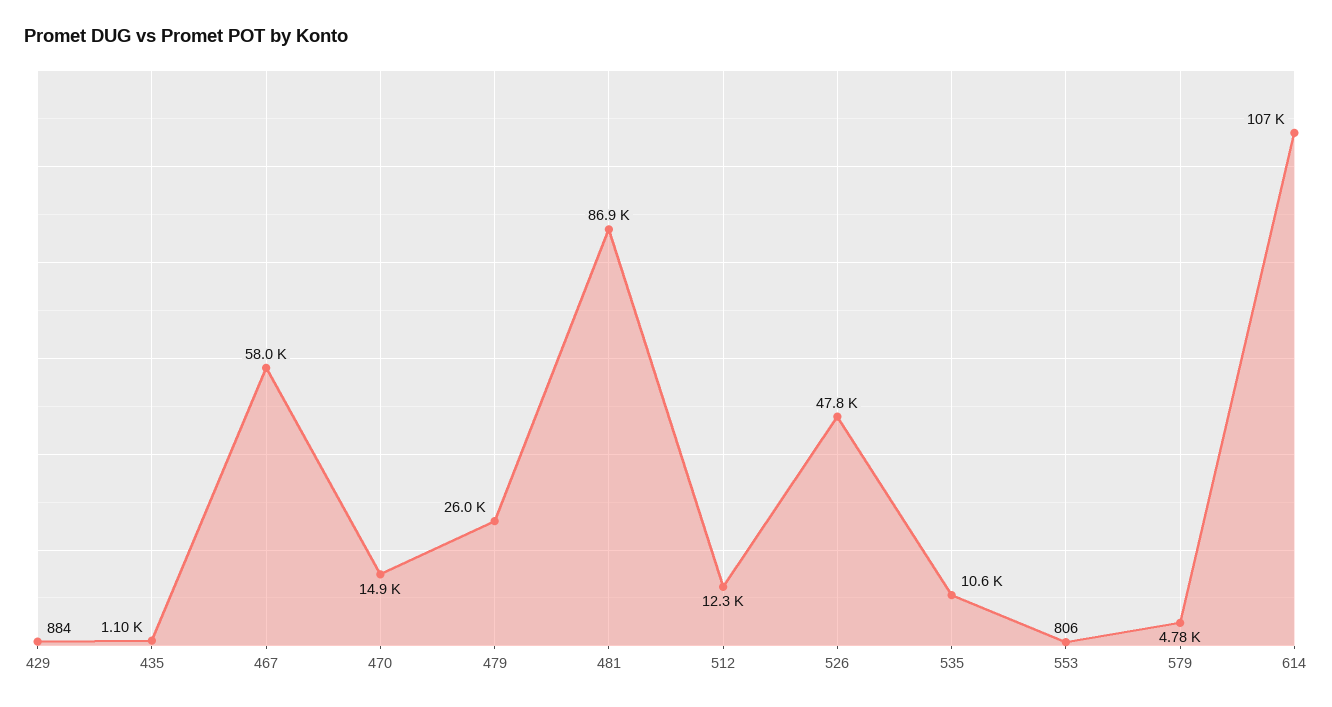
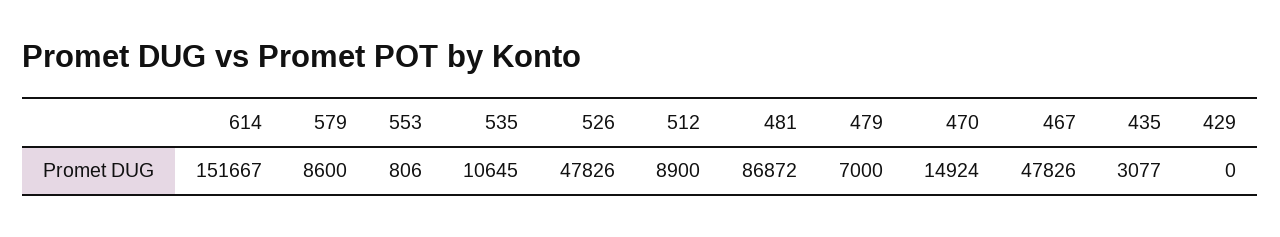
  {
-   "429": 884,
+   "429": 0,
-   "435": 1100,
+   "435": 3077,
-   "467": 58000,
+   "467": 47826,
    "470": 14924,
-   "479": 26000,
+   "479": 7000,
    "481": 86872,
-   "512": 12300,
+   "512": 8900,
    "526": 47826,
    "535": 10645,
    "553": 806,
-   "579": 4780,
+   "579": 8600,
-   "614": 107000
+   "614": 151667
  }

